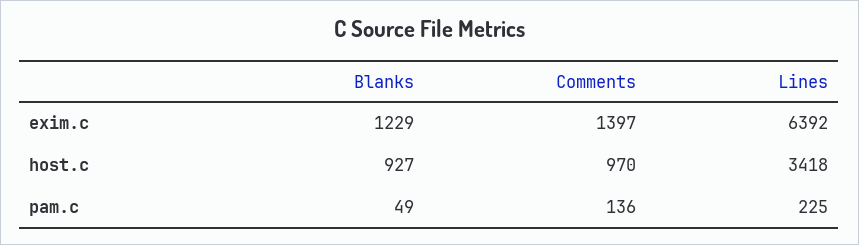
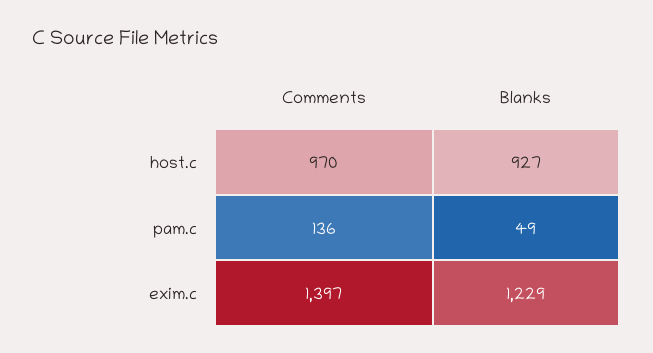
  {
    "Blanks": {
      "exim.c": 1229,
      "host.c": 927,
      "pam.c": 49
    },
    "Comments": {
      "exim.c": 1397,
      "host.c": 970,
      "pam.c": 136
-   },
+   }
-   "Lines": {
-     "exim.c": 6392,
-     "host.c": 3418,
-     "pam.c": 225
-   }
  }

